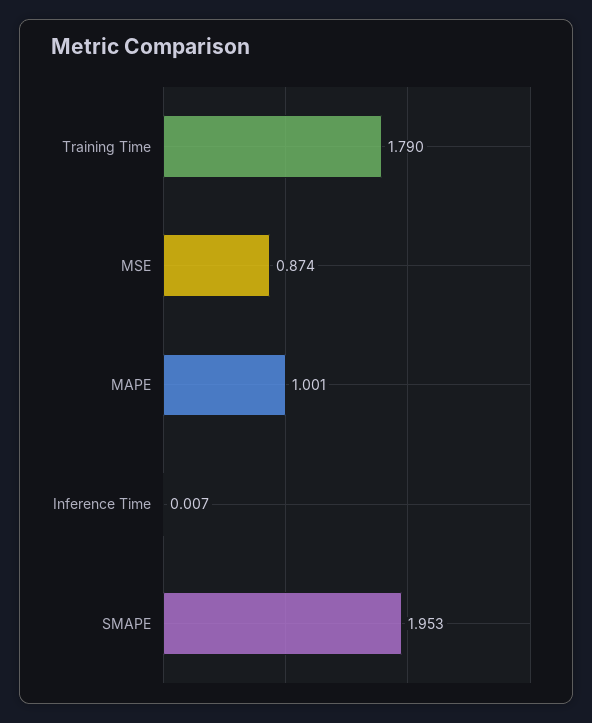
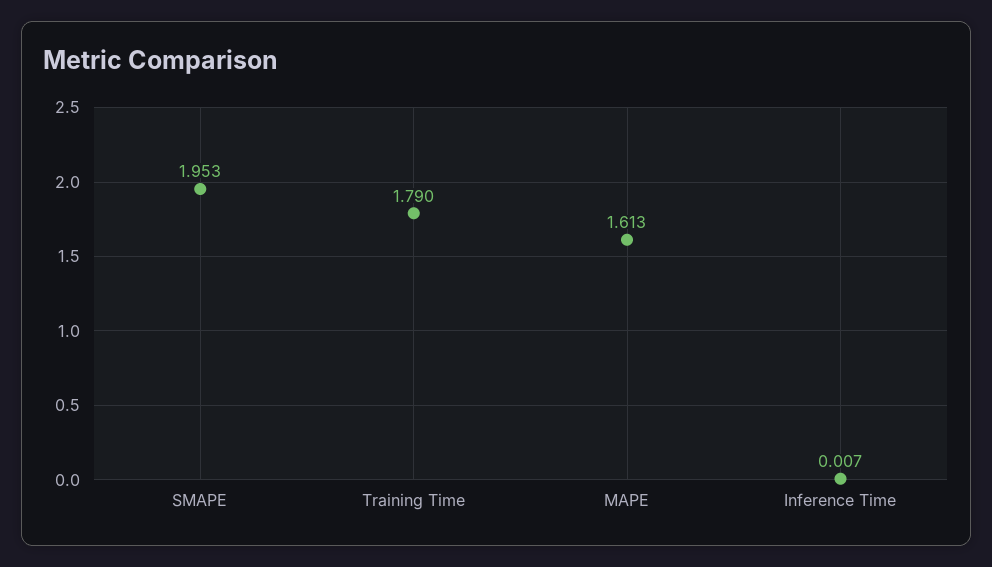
  {
    "Training Time": 1.79,
-   "MSE": 0.874,
-   "MAPE": 1.001,
+   "MAPE": 1.613,
    "Inference Time": 0.007,
    "SMAPE": 1.953
  }

